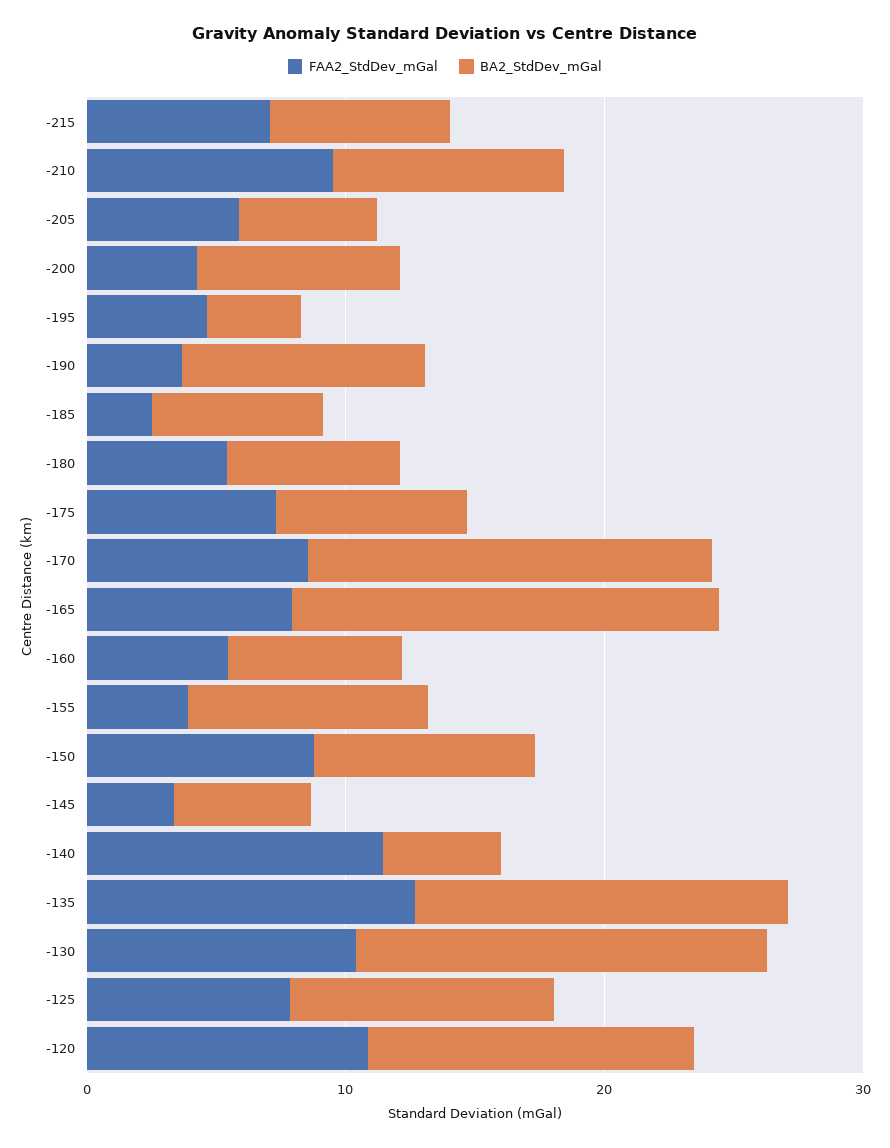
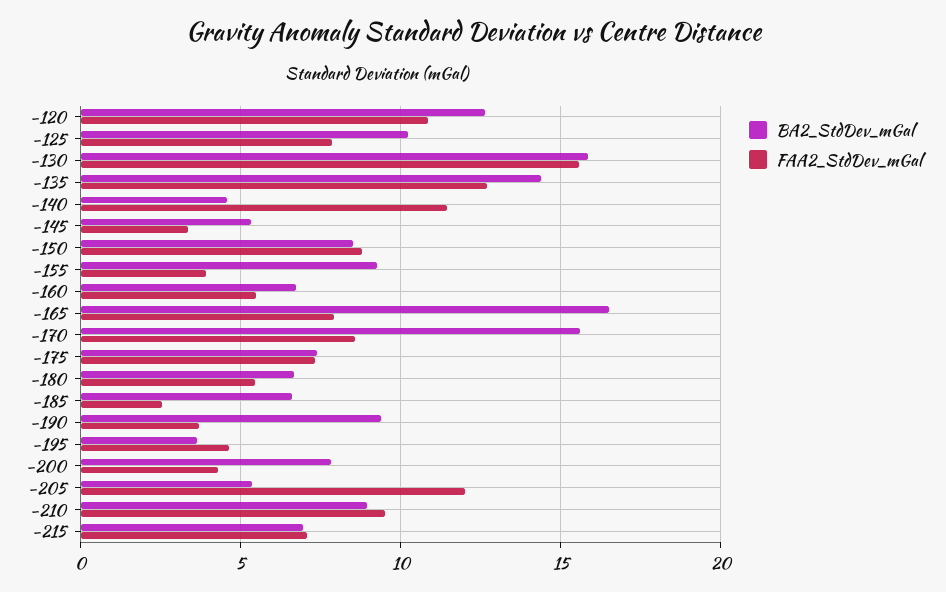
  {
    "FAA2_StdDev_mGal": {
      "-215": 7,
      "-210": 9.5,
-     "-205": 6,
+     "-205": 12,
      "-200": 4.5,
      "-195": 4.5,
      "-190": 3.5,
      "-185": 2.5,
      "-180": 5.5,
      "-175": 7.5,
      "-170": 8.5,
      "-165": 8,
      "-160": 5.5,
      "-155": 4,
      "-150": 9,
      "-145": 3.5,
      "-140": 11.5,
      "-135": 12.5,
-     "-130": 10,
+     "-130": 15.5,
      "-125": 8,
      "-120": 11
    },
    "BA2_StdDev_mGal": {
      "-215": 7,
      "-210": 9,
      "-205": 5.5,
      "-200": 8,
      "-195": 3.5,
      "-190": 9.5,
      "-185": 6.5,
      "-180": 6.5,
      "-175": 7.5,
      "-170": 15.5,
      "-165": 16.5,
      "-160": 6.5,
      "-155": 9.5,
      "-150": 8.5,
      "-145": 5.5,
      "-140": 4.5,
      "-135": 14.5,
      "-130": 16,
      "-125": 10,
      "-120": 12.5
    }
  }

